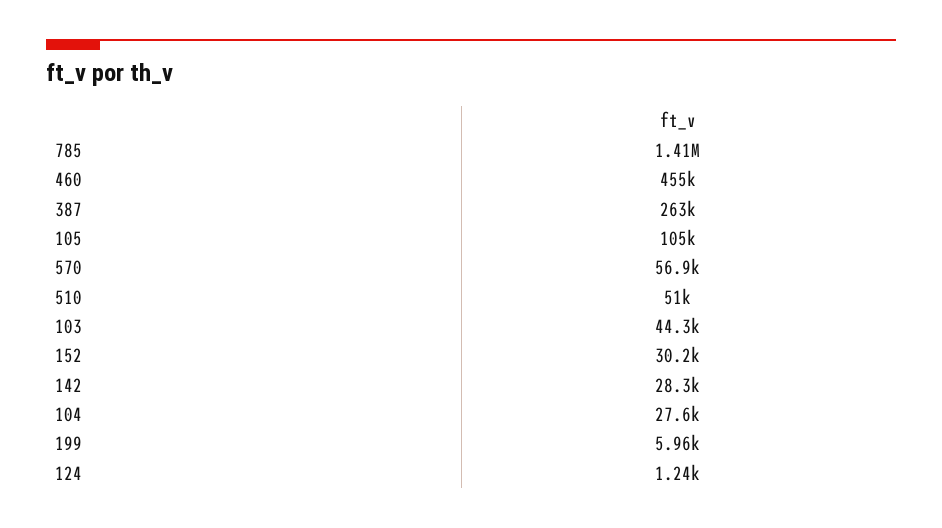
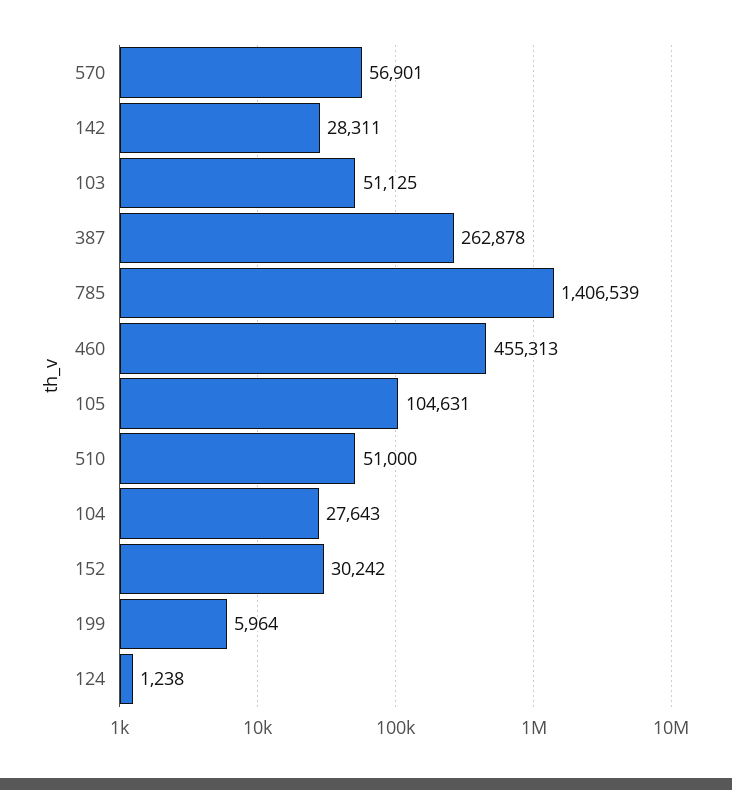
  {
    "785": 1406539,
    "460": 455313,
    "387": 262878,
    "105": 104631,
    "570": 56901,
    "510": 51000,
-   "103": 44300,
+   "103": 51125,
    "152": 30242,
    "142": 28311,
    "104": 27643,
    "199": 5964,
    "124": 1238
  }

